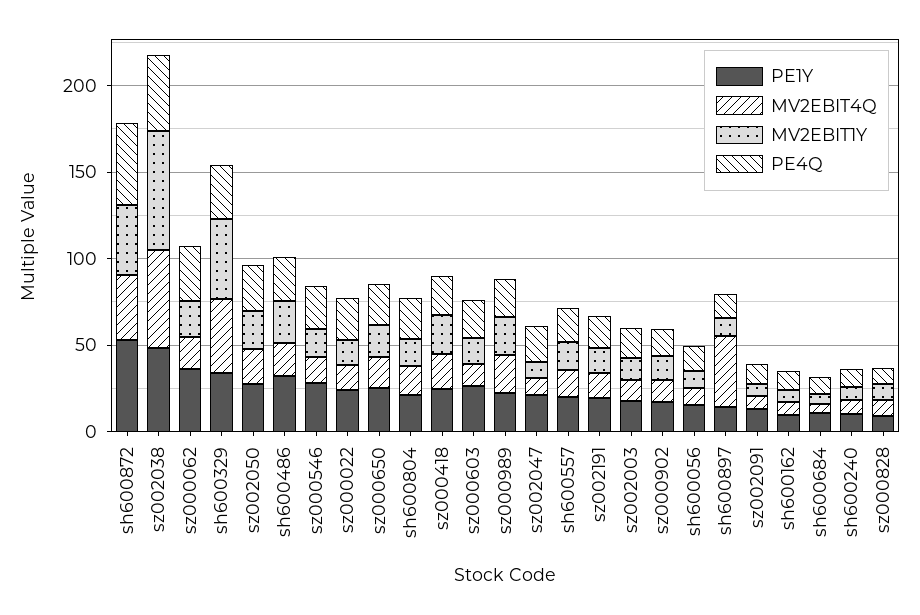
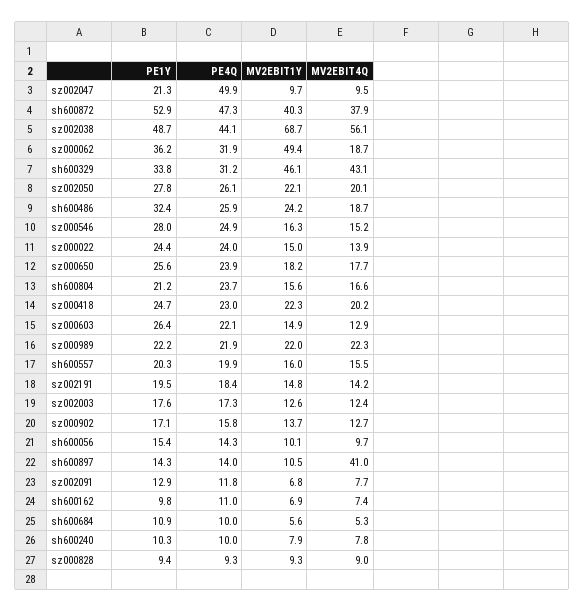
  {
    "PE1Y": {
      "sh600872": 52.9,
      "sz002038": 48.7,
      "sz000062": 36.2,
      "sh600329": 33.8,
      "sz002050": 27.8,
      "sh600486": 32.4,
      "sz000546": 28,
      "sz000022": 24.4,
      "sz000650": 25.6,
      "sh600804": 21.2,
      "sz000418": 24.7,
      "sz000603": 26.4,
      "sz000989": 22.2,
      "sz002047": 21.3,
      "sh600557": 20.3,
      "sz002191": 19.5,
      "sz002003": 17.6,
      "sz000902": 17.1,
      "sh600056": 15.4,
      "sh600897": 14.3,
      "sz002091": 12.9,
      "sh600162": 9.8,
      "sh600684": 10.9,
      "sh600240": 10.3,
      "sz000828": 9.4
    },
    "MV2EBIT4Q": {
      "sh600872": 37.9,
      "sz002038": 56.1,
      "sz000062": 18.7,
      "sh600329": 43.1,
      "sz002050": 20.1,
      "sh600486": 18.7,
      "sz000546": 15.2,
      "sz000022": 13.9,
      "sz000650": 17.7,
      "sh600804": 16.6,
      "sz000418": 20.2,
      "sz000603": 12.9,
      "sz000989": 22.3,
      "sz002047": 9.5,
      "sh600557": 15.5,
      "sz002191": 14.2,
      "sz002003": 12.4,
      "sz000902": 12.7,
      "sh600056": 9.7,
      "sh600897": 41,
      "sz002091": 7.7,
      "sh600162": 7.4,
      "sh600684": 5.3,
      "sh600240": 7.8,
      "sz000828": 9
    },
    "MV2EBIT1Y": {
      "sh600872": 40.3,
      "sz002038": 68.7,
-     "sz000062": 20,
+     "sz000062": 49.4,
      "sh600329": 46.1,
      "sz002050": 22.1,
      "sh600486": 24.2,
      "sz000546": 16.3,
      "sz000022": 15,
      "sz000650": 18.2,
      "sh600804": 15.6,
      "sz000418": 22.3,
      "sz000603": 14.9,
      "sz000989": 22,
      "sz002047": 9.7,
      "sh600557": 16,
      "sz002191": 14.8,
      "sz002003": 12.6,
      "sz000902": 13.7,
      "sh600056": 10.1,
      "sh600897": 10.5,
      "sz002091": 6.8,
      "sh600162": 6.9,
      "sh600684": 5.6,
      "sh600240": 7.9,
      "sz000828": 9.3
    },
    "PE4Q": {
      "sh600872": 47.3,
      "sz002038": 44.1,
      "sz000062": 31.9,
      "sh600329": 31.2,
      "sz002050": 26.1,
      "sh600486": 25.9,
      "sz000546": 24.9,
      "sz000022": 24,
      "sz000650": 23.9,
      "sh600804": 23.7,
      "sz000418": 23,
      "sz000603": 22.1,
      "sz000989": 21.9,
-     "sz002047": 20,
+     "sz002047": 49.9,
      "sh600557": 19.9,
      "sz002191": 18.4,
      "sz002003": 17.3,
      "sz000902": 15.8,
      "sh600056": 14.3,
      "sh600897": 14,
      "sz002091": 11.8,
      "sh600162": 11,
      "sh600684": 10,
      "sh600240": 10,
      "sz000828": 9.3
    }
  }

